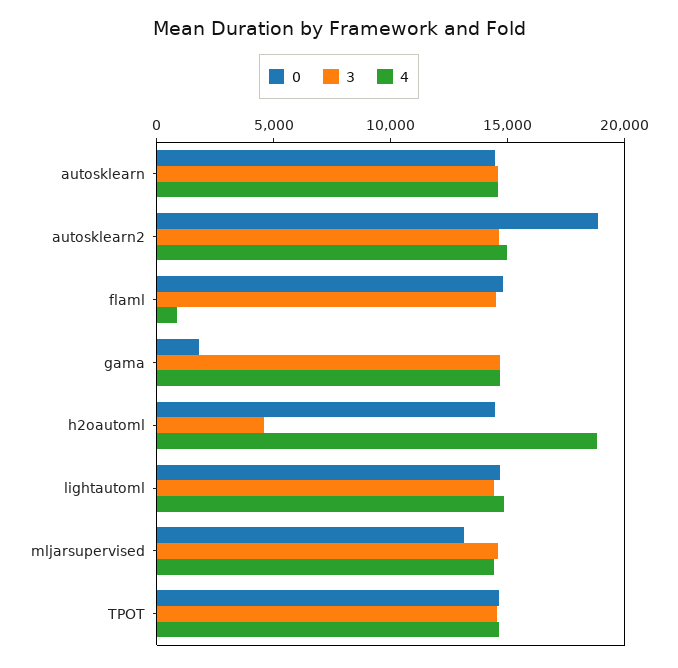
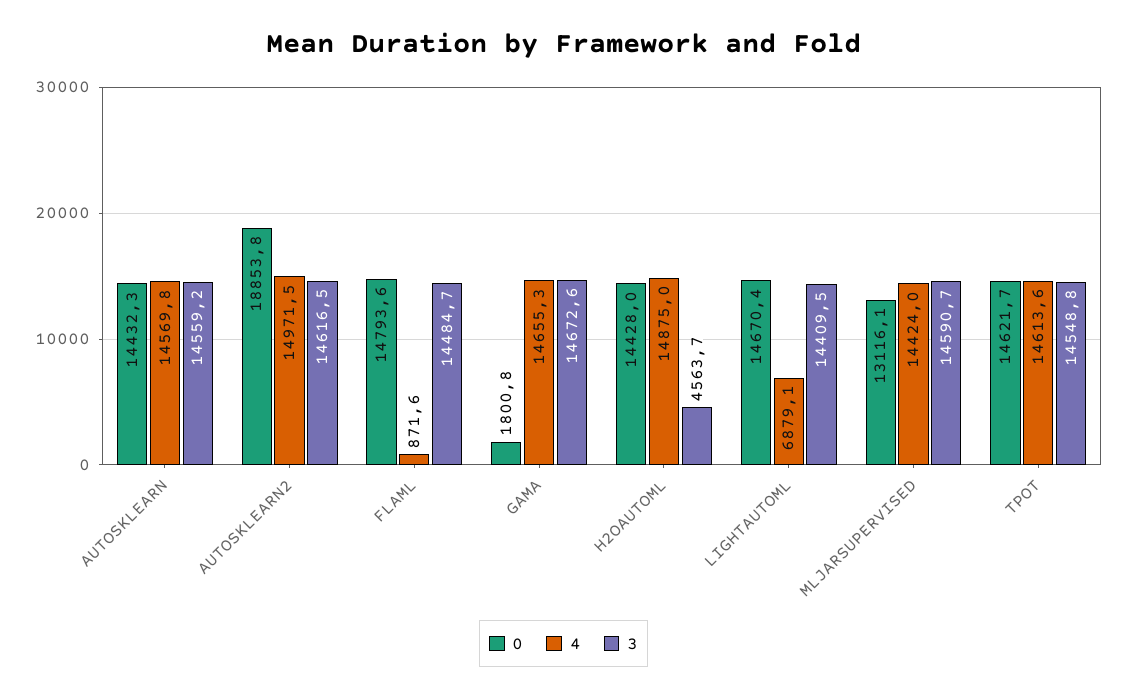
  {
    "0": {
      "autosklearn": 14432.3,
      "autosklearn2": 18853.8,
      "flaml": 14793.6,
      "gama": 1800.8,
      "h2oautoml": 14428,
      "lightautoml": 14670.4,
      "mljarsupervised": 13116.1,
      "TPOT": 14621.7
    },
    "3": {
      "autosklearn": 14559.2,
      "autosklearn2": 14616.5,
      "flaml": 14484.7,
      "gama": 14672.6,
      "h2oautoml": 4563.7,
      "lightautoml": 14409.5,
      "mljarsupervised": 14590.7,
      "TPOT": 14548.8
    },
    "4": {
      "autosklearn": 14569.8,
      "autosklearn2": 14971.5,
      "flaml": 871.6,
      "gama": 14655.3,
-     "h2oautoml": 19000,
+     "h2oautoml": 14875,
-     "lightautoml": 15000,
+     "lightautoml": 6879.1,
      "mljarsupervised": 14424,
      "TPOT": 14613.6
    }
  }

